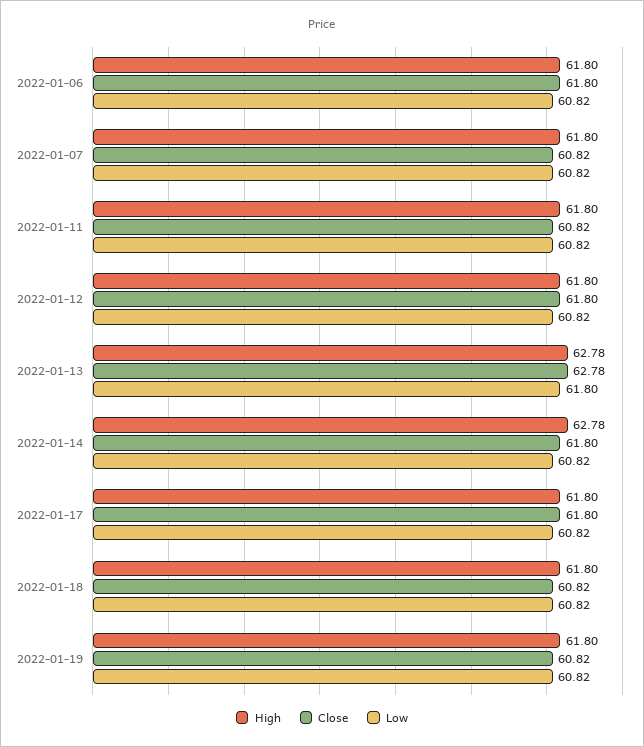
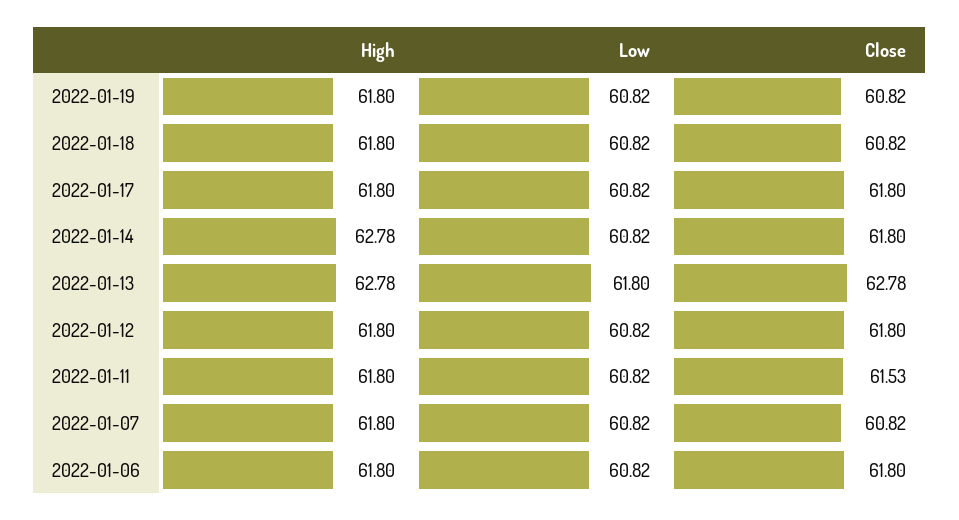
  {
    "High": {
      "2022-01-06": 61.8,
      "2022-01-07": 61.8,
      "2022-01-11": 61.8,
      "2022-01-12": 61.8,
      "2022-01-13": 62.78,
      "2022-01-14": 62.78,
      "2022-01-17": 61.8,
      "2022-01-18": 61.8,
      "2022-01-19": 61.8
    },
    "Close": {
      "2022-01-06": 61.8,
      "2022-01-07": 60.82,
-     "2022-01-11": 60.82,
+     "2022-01-11": 61.53,
      "2022-01-12": 61.8,
      "2022-01-13": 62.78,
      "2022-01-14": 61.8,
      "2022-01-17": 61.8,
      "2022-01-18": 60.82,
      "2022-01-19": 60.82
    },
    "Low": {
      "2022-01-06": 60.82,
      "2022-01-07": 60.82,
      "2022-01-11": 60.82,
      "2022-01-12": 60.82,
      "2022-01-13": 61.8,
      "2022-01-14": 60.82,
      "2022-01-17": 60.82,
      "2022-01-18": 60.82,
      "2022-01-19": 60.82
    }
  }

